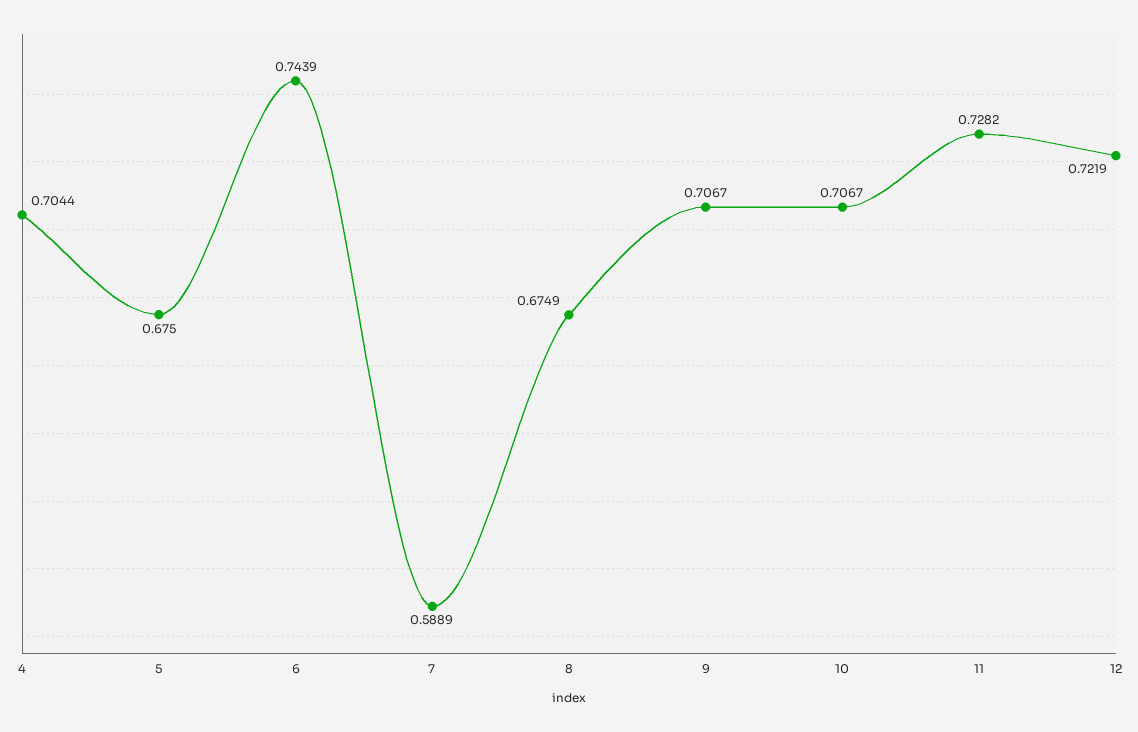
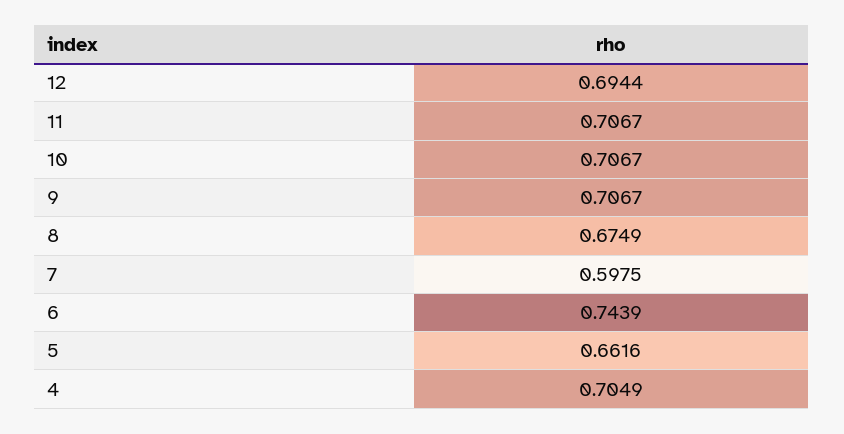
  {
-   "4": 0.7044,
+   "4": 0.7049,
-   "5": 0.675,
+   "5": 0.6616,
    "6": 0.7439,
-   "7": 0.5889,
+   "7": 0.5975,
    "8": 0.6749,
    "9": 0.7067,
    "10": 0.7067,
-   "11": 0.7282,
+   "11": 0.7067,
-   "12": 0.7219
+   "12": 0.6944
  }

